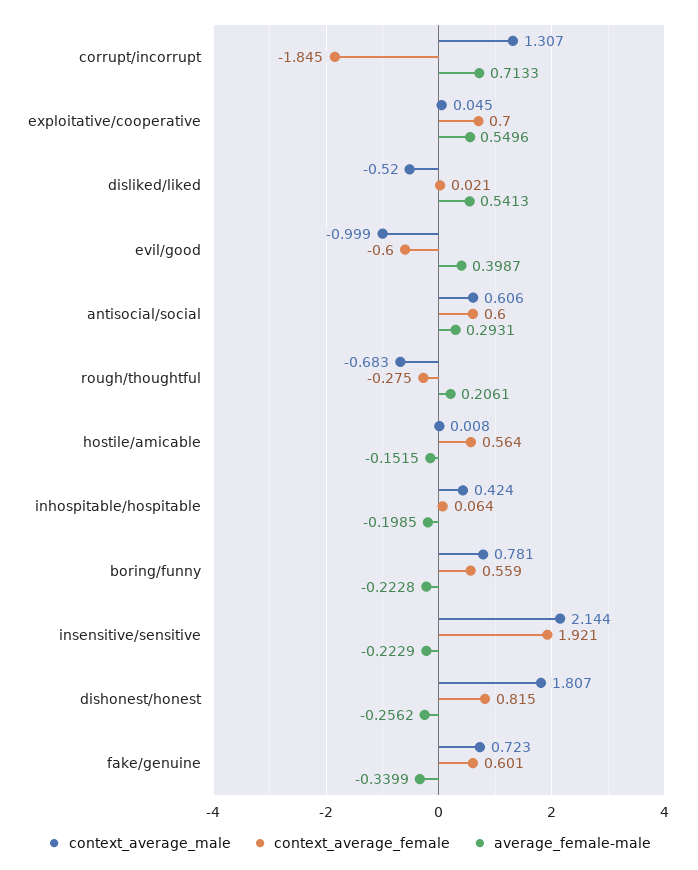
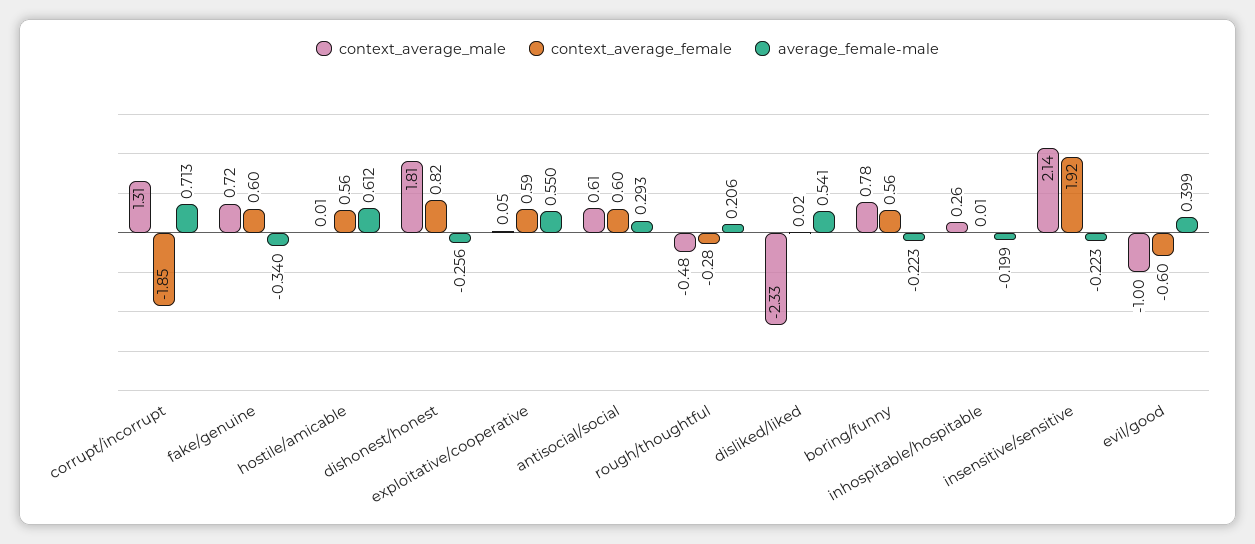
  {
    "context_average_male": {
      "corrupt/incorrupt": 1.307,
      "exploitative/cooperative": 0.045,
-     "disliked/liked": -0.52,
+     "disliked/liked": -2.33,
      "evil/good": -0.999,
      "antisocial/social": 0.606,
-     "rough/thoughtful": -0.683,
+     "rough/thoughtful": -0.48,
      "hostile/amicable": 0.008,
-     "inhospitable/hospitable": 0.424,
+     "inhospitable/hospitable": 0.26,
      "boring/funny": 0.781,
      "insensitive/sensitive": 2.144,
      "dishonest/honest": 1.807,
      "fake/genuine": 0.723
    },
    "context_average_female": {
      "corrupt/incorrupt": -1.845,
-     "exploitative/cooperative": 0.7,
+     "exploitative/cooperative": 0.59,
      "disliked/liked": 0.021,
      "evil/good": -0.6,
      "antisocial/social": 0.6,
      "rough/thoughtful": -0.275,
      "hostile/amicable": 0.564,
-     "inhospitable/hospitable": 0.064,
+     "inhospitable/hospitable": 0.01,
      "boring/funny": 0.559,
      "insensitive/sensitive": 1.921,
      "dishonest/honest": 0.815,
      "fake/genuine": 0.601
    },
    "average_female-male": {
      "corrupt/incorrupt": 0.7133,
      "exploitative/cooperative": 0.5496,
      "disliked/liked": 0.5413,
      "evil/good": 0.3987,
      "antisocial/social": 0.2931,
      "rough/thoughtful": 0.2061,
-     "hostile/amicable": -0.1515,
+     "hostile/amicable": 0.612,
      "inhospitable/hospitable": -0.1985,
      "boring/funny": -0.2228,
      "insensitive/sensitive": -0.2229,
      "dishonest/honest": -0.2562,
      "fake/genuine": -0.3399
    }
  }

